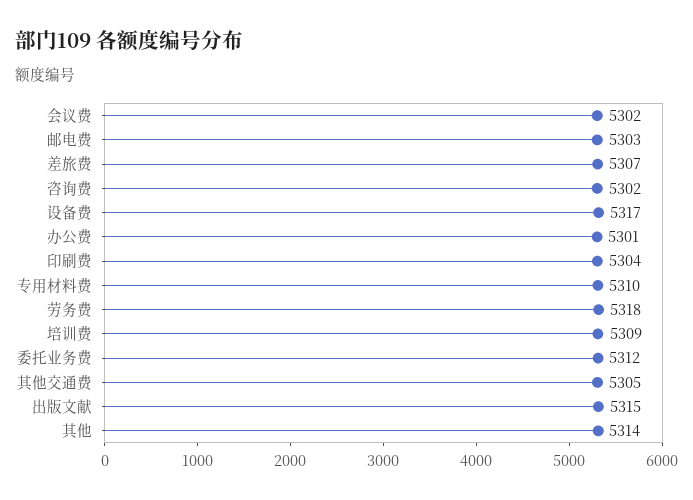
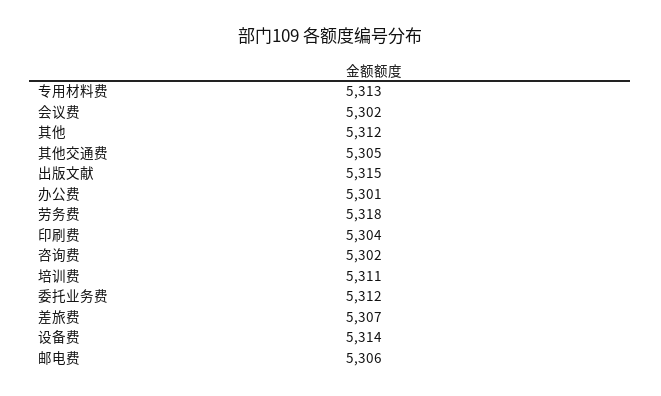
  {
    "会议费": 5302,
-   "邮电费": 5303,
+   "邮电费": 5306,
    "差旅费": 5307,
    "咨询费": 5302,
-   "设备费": 5317,
+   "设备费": 5314,
    "办公费": 5301,
    "印刷费": 5304,
-   "专用材料费": 5310,
+   "专用材料费": 5313,
    "劳务费": 5318,
-   "培训费": 5309,
+   "培训费": 5311,
    "委托业务费": 5312,
    "其他交通费": 5305,
    "出版文献": 5315,
-   "其他": 5314
+   "其他": 5312
  }

